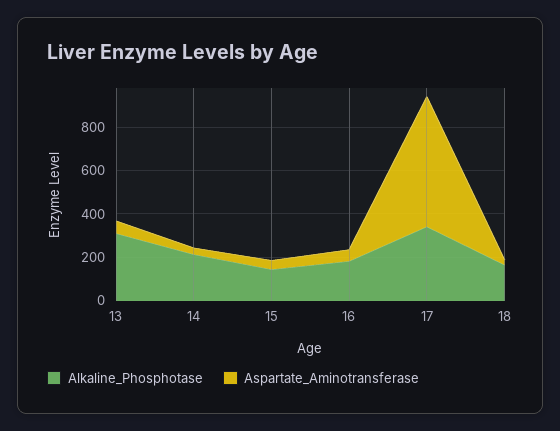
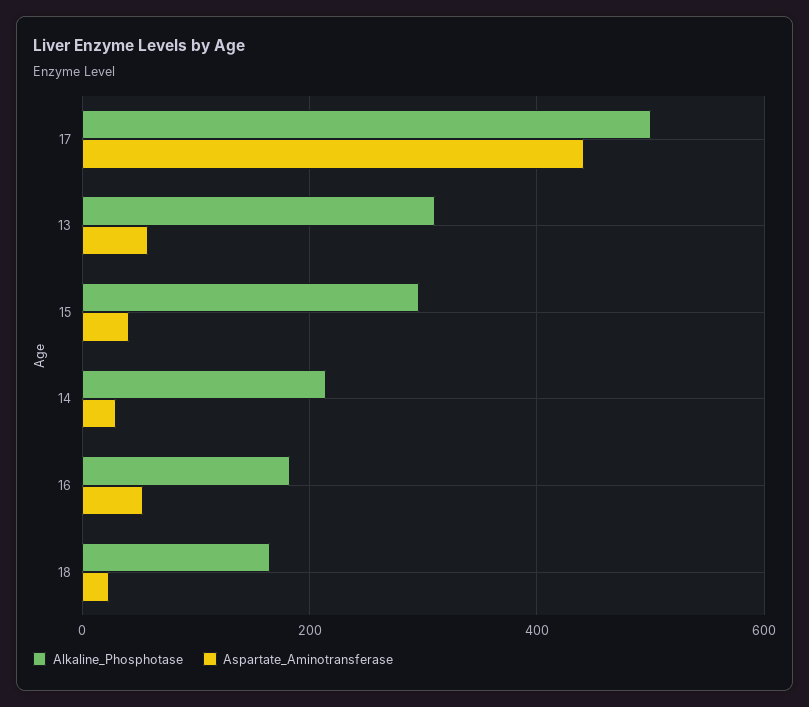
  {
    "Alkaline_Phosphotase": {
      "13": 320,
      "14": 220,
-     "15": 150,
+     "15": 300,
      "16": 180,
-     "17": 350,
+     "17": 500,
      "18": 160
    },
    "Aspartate_Aminotransferase": {
      "13": 60,
      "14": 40,
      "15": 40,
      "16": 60,
-     "17": 600,
+     "17": 440,
      "18": 20
    }
  }

